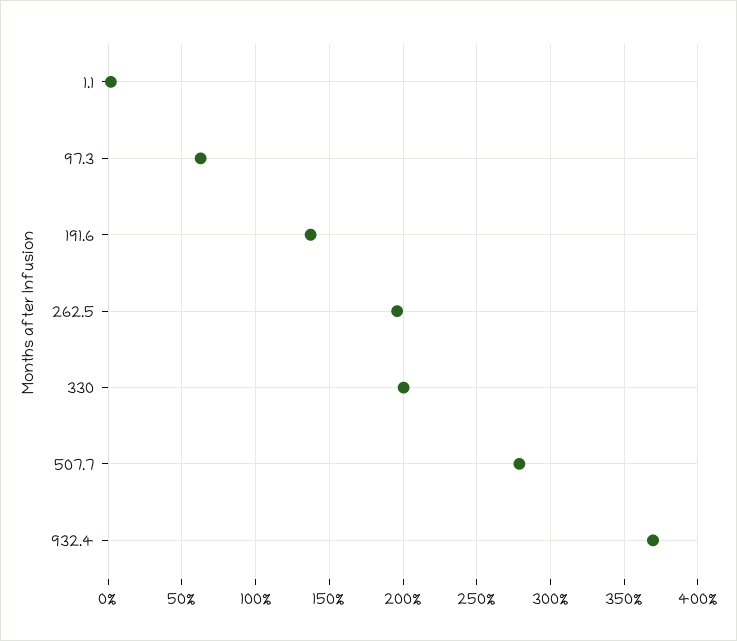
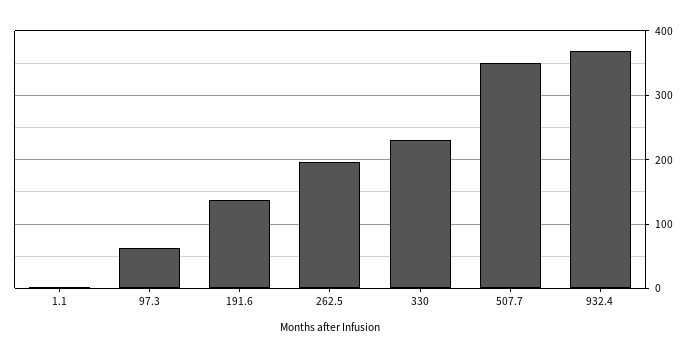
  {
    "1.1": 0,
    "97.3": 65,
    "191.6": 135,
    "262.5": 195,
-   "330": 200,
+   "330": 230,
-   "507.7": 280,
+   "507.7": 350,
    "932.4": 370
  }

